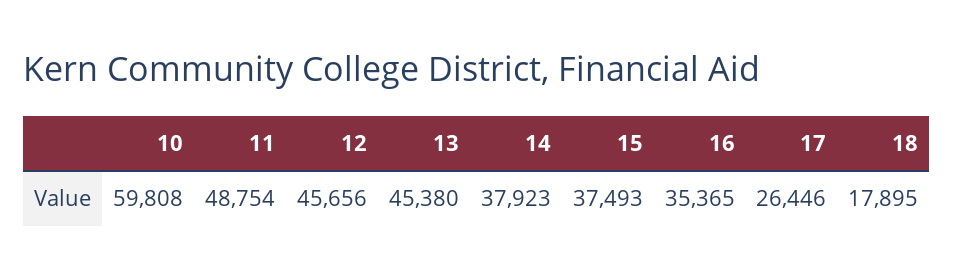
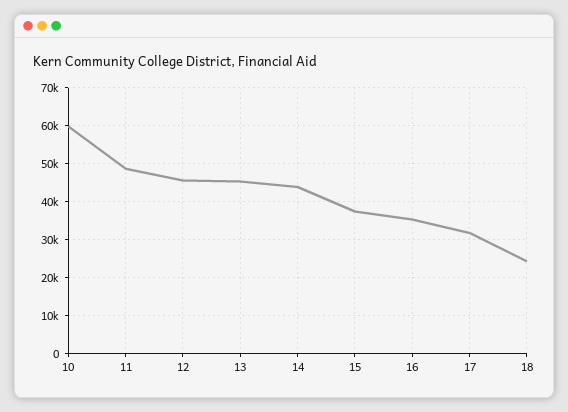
  {
    "10": 59808,
    "11": 48754,
    "12": 45656,
    "13": 45380,
-   "14": 37923,
+   "14": 44000,
    "15": 37493,
    "16": 35365,
-   "17": 26446,
+   "17": 32000,
-   "18": 17895
+   "18": 24000
  }

